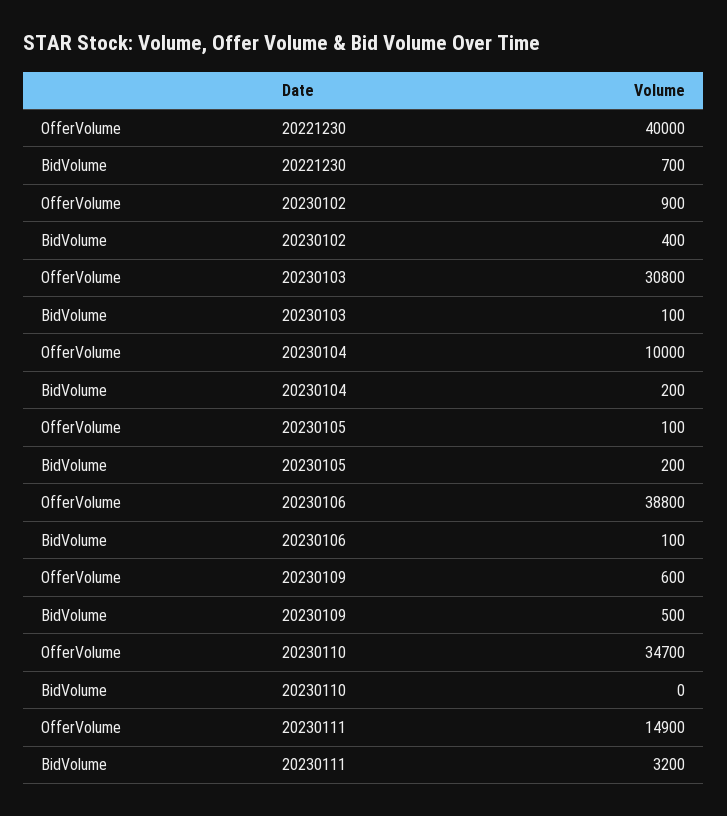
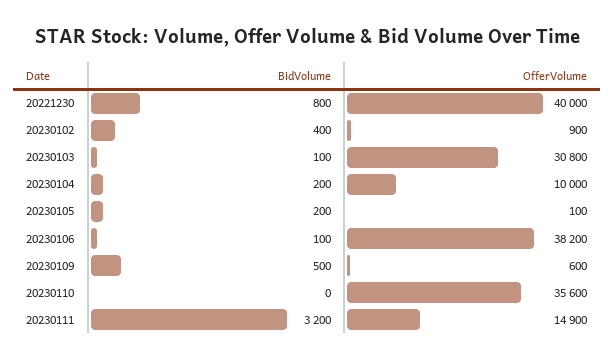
  {
    "OfferVolume": {
      "20221230": 40000,
      "20230102": 900,
      "20230103": 30800,
      "20230104": 10000,
      "20230105": 100,
-     "20230106": 38800,
+     "20230106": 38200,
      "20230109": 600,
-     "20230110": 34700,
+     "20230110": 35600,
      "20230111": 14900
    },
    "BidVolume": {
-     "20221230": 700,
+     "20221230": 800,
      "20230102": 400,
      "20230103": 100,
      "20230104": 200,
      "20230105": 200,
      "20230106": 100,
      "20230109": 500,
      "20230110": 0,
      "20230111": 3200
    }
  }

